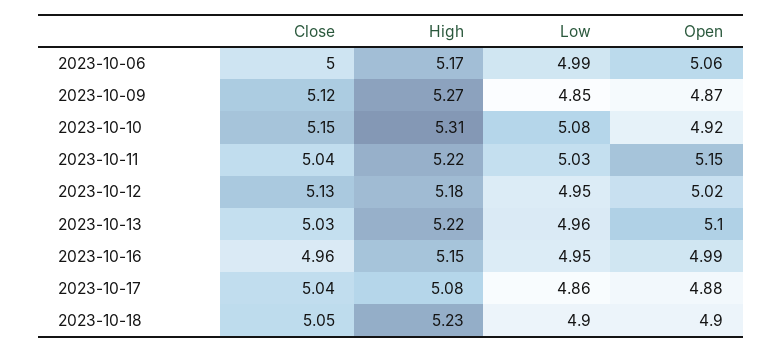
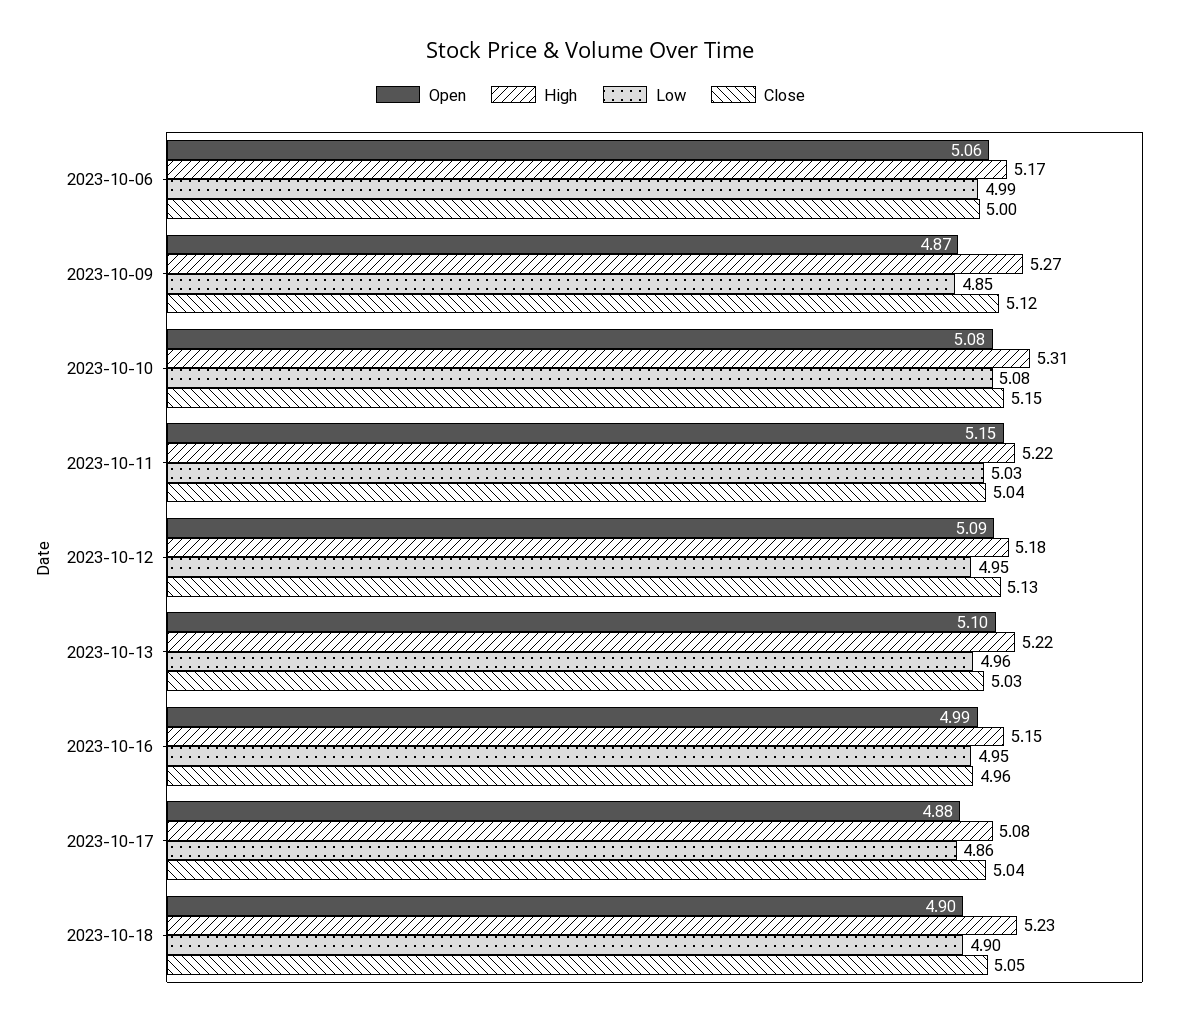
  {
    "Close": {
      "2023-10-06": 5,
      "2023-10-09": 5.12,
      "2023-10-10": 5.15,
      "2023-10-11": 5.04,
      "2023-10-12": 5.13,
      "2023-10-13": 5.03,
      "2023-10-16": 4.96,
      "2023-10-17": 5.04,
      "2023-10-18": 5.05
    },
    "High": {
      "2023-10-06": 5.17,
      "2023-10-09": 5.27,
      "2023-10-10": 5.31,
      "2023-10-11": 5.22,
      "2023-10-12": 5.18,
      "2023-10-13": 5.22,
      "2023-10-16": 5.15,
      "2023-10-17": 5.08,
      "2023-10-18": 5.23
    },
    "Low": {
      "2023-10-06": 4.99,
      "2023-10-09": 4.85,
      "2023-10-10": 5.08,
      "2023-10-11": 5.03,
      "2023-10-12": 4.95,
      "2023-10-13": 4.96,
      "2023-10-16": 4.95,
      "2023-10-17": 4.86,
      "2023-10-18": 4.9
    },
    "Open": {
      "2023-10-06": 5.06,
      "2023-10-09": 4.87,
-     "2023-10-10": 4.92,
+     "2023-10-10": 5.08,
      "2023-10-11": 5.15,
-     "2023-10-12": 5.02,
+     "2023-10-12": 5.09,
      "2023-10-13": 5.1,
      "2023-10-16": 4.99,
      "2023-10-17": 4.88,
      "2023-10-18": 4.9
    }
  }

